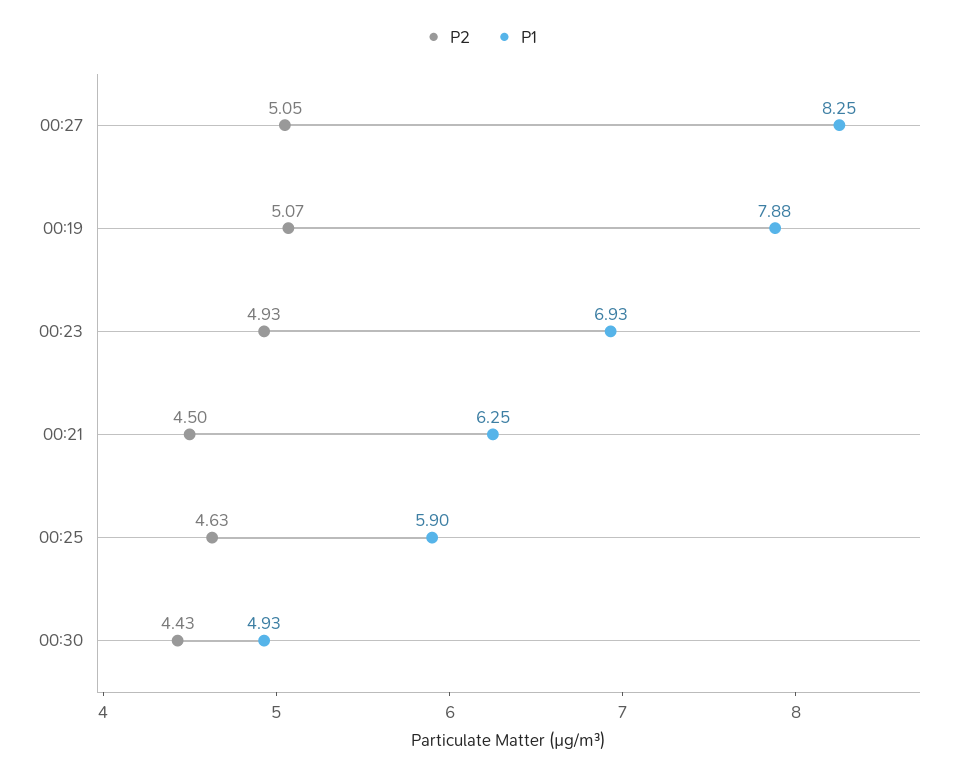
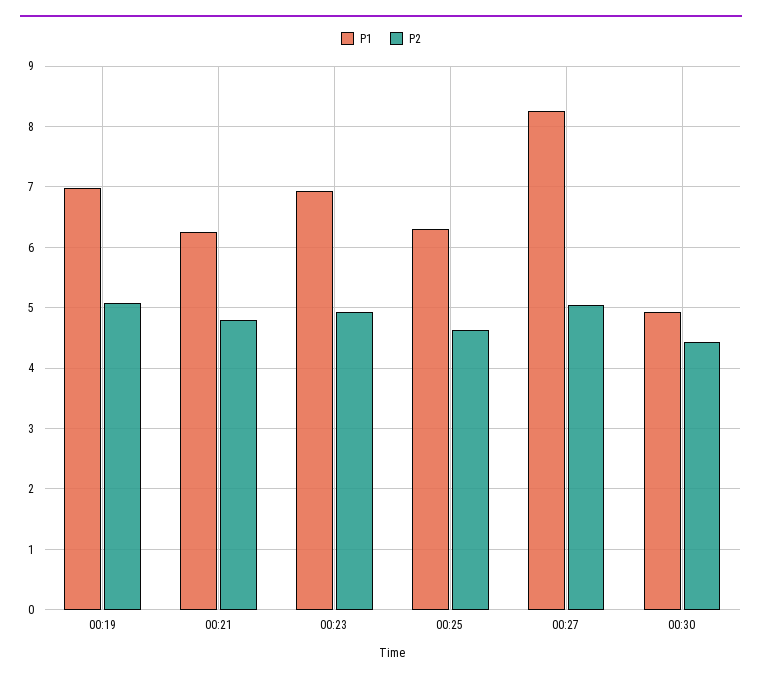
  {
    "P2": {
      "00:27": 5.05,
      "00:19": 5.07,
      "00:23": 4.93,
-     "00:21": 4.5,
+     "00:21": 4.8,
      "00:25": 4.63,
      "00:30": 4.43
    },
    "P1": {
      "00:27": 8.25,
-     "00:19": 7.88,
+     "00:19": 7,
      "00:23": 6.93,
      "00:21": 6.25,
-     "00:25": 5.9,
+     "00:25": 6.3,
      "00:30": 4.93
    }
  }

